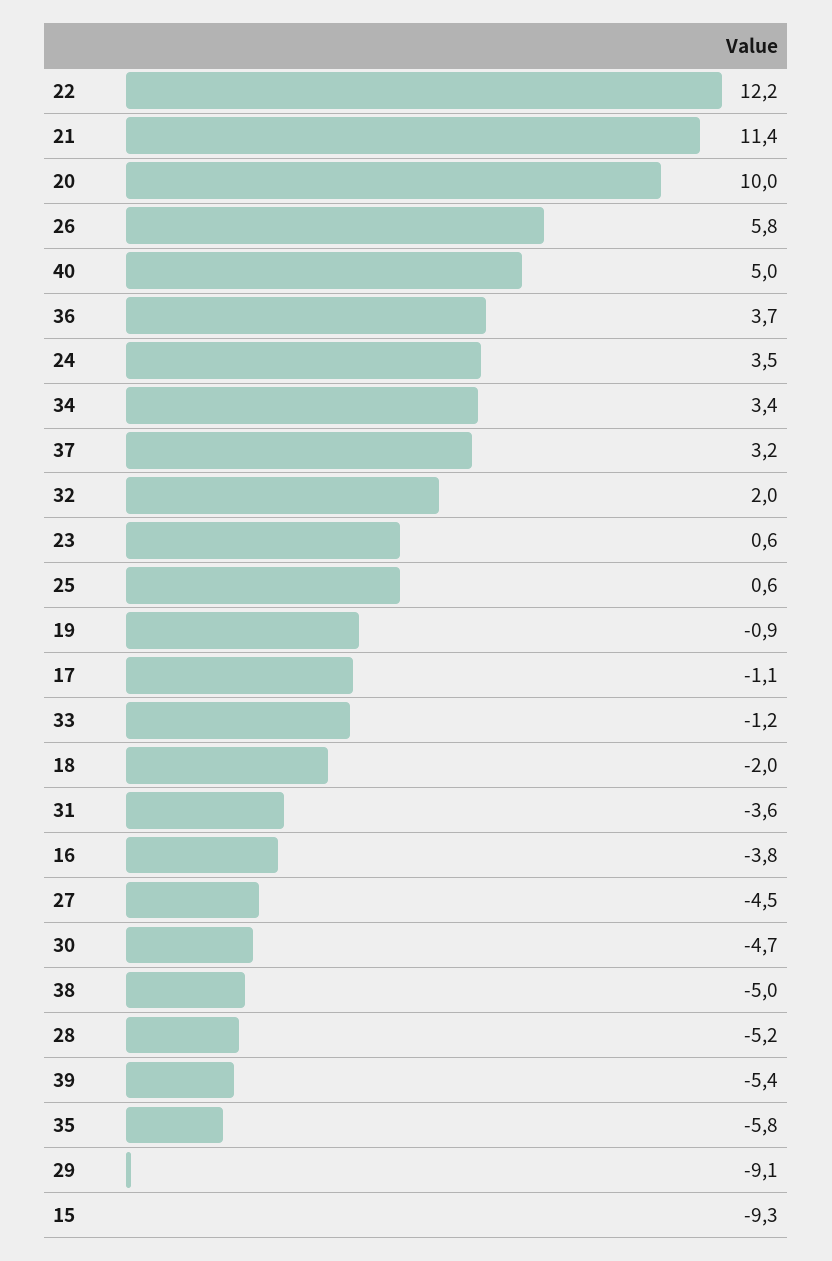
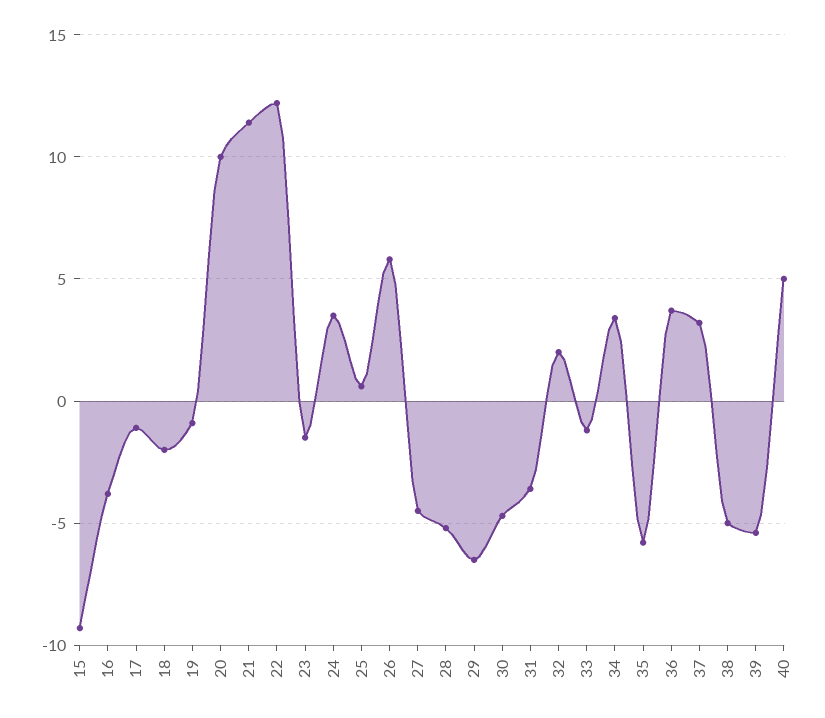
  {
    "22": 12.2,
    "21": 11.4,
    "20": 10,
    "26": 5.8,
    "40": 5,
    "36": 3.7,
    "24": 3.5,
    "34": 3.4,
    "37": 3.2,
    "32": 2,
-   "23": 0.6,
+   "23": -1.5,
    "25": 0.6,
    "19": -0.9,
    "17": -1.1,
    "33": -1.2,
    "18": -2,
    "31": -3.6,
    "16": -3.8,
    "27": -4.5,
    "30": -4.7,
    "38": -5,
    "28": -5.2,
    "39": -5.4,
    "35": -5.8,
-   "29": -9.1,
+   "29": -6.5,
    "15": -9.3
  }

